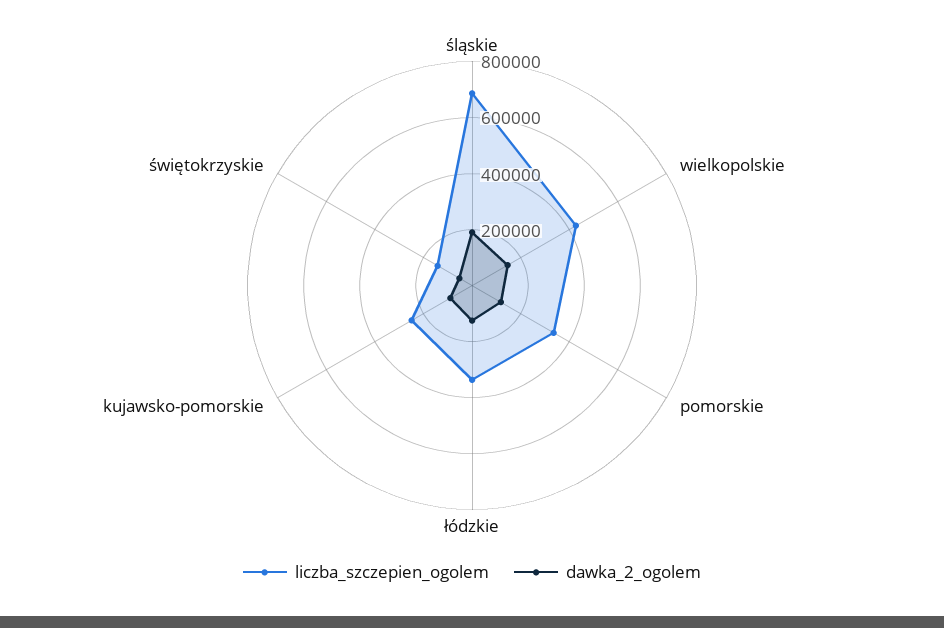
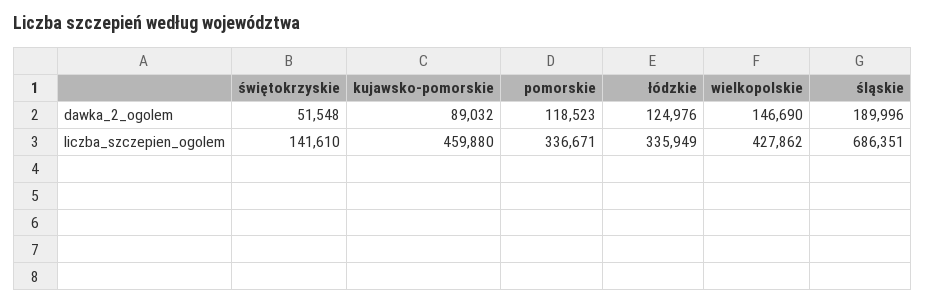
  {
    "liczba_szczepien_ogolem": {
      "śląskie": 686351,
      "wielkopolskie": 427862,
      "pomorskie": 336671,
      "łódzkie": 335949,
-     "kujawsko-pomorskie": 250000,
+     "kujawsko-pomorskie": 459880,
      "świętokrzyskie": 141610
    },
    "dawka_2_ogolem": {
      "śląskie": 189996,
      "wielkopolskie": 146690,
      "pomorskie": 118523,
      "łódzkie": 124976,
      "kujawsko-pomorskie": 89032,
      "świętokrzyskie": 51548
    }
  }

